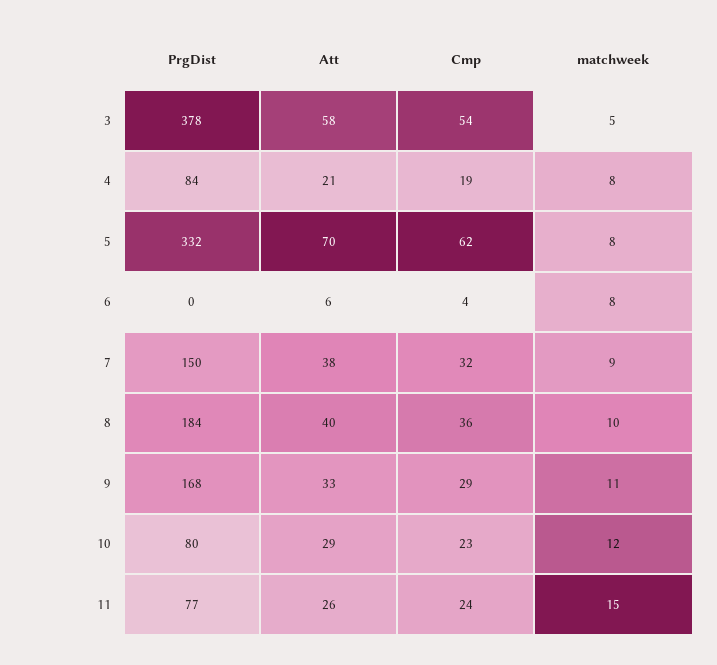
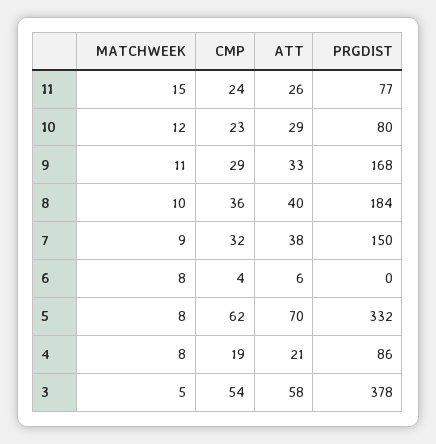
  {
    "PrgDist": {
      "3": 378,
-     "4": 84,
+     "4": 86,
      "5": 332,
      "6": 0,
      "7": 150,
      "8": 184,
      "9": 168,
      "10": 80,
      "11": 77
    },
    "Att": {
      "3": 58,
      "4": 21,
      "5": 70,
      "6": 6,
      "7": 38,
      "8": 40,
      "9": 33,
      "10": 29,
      "11": 26
    },
    "Cmp": {
      "3": 54,
      "4": 19,
      "5": 62,
      "6": 4,
      "7": 32,
      "8": 36,
      "9": 29,
      "10": 23,
      "11": 24
    },
    "matchweek": {
      "3": 5,
      "4": 8,
      "5": 8,
      "6": 8,
      "7": 9,
      "8": 10,
      "9": 11,
      "10": 12,
      "11": 15
    }
  }

